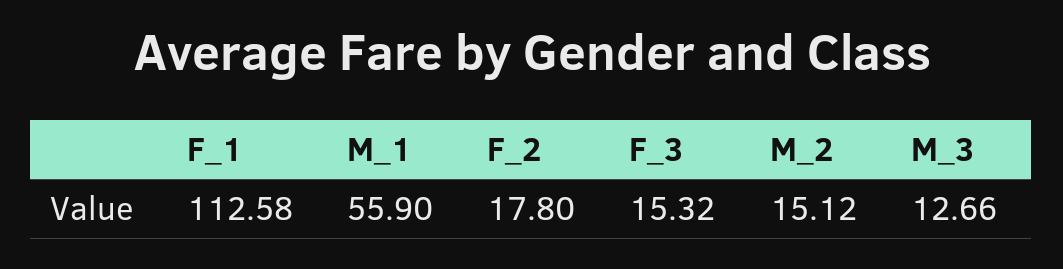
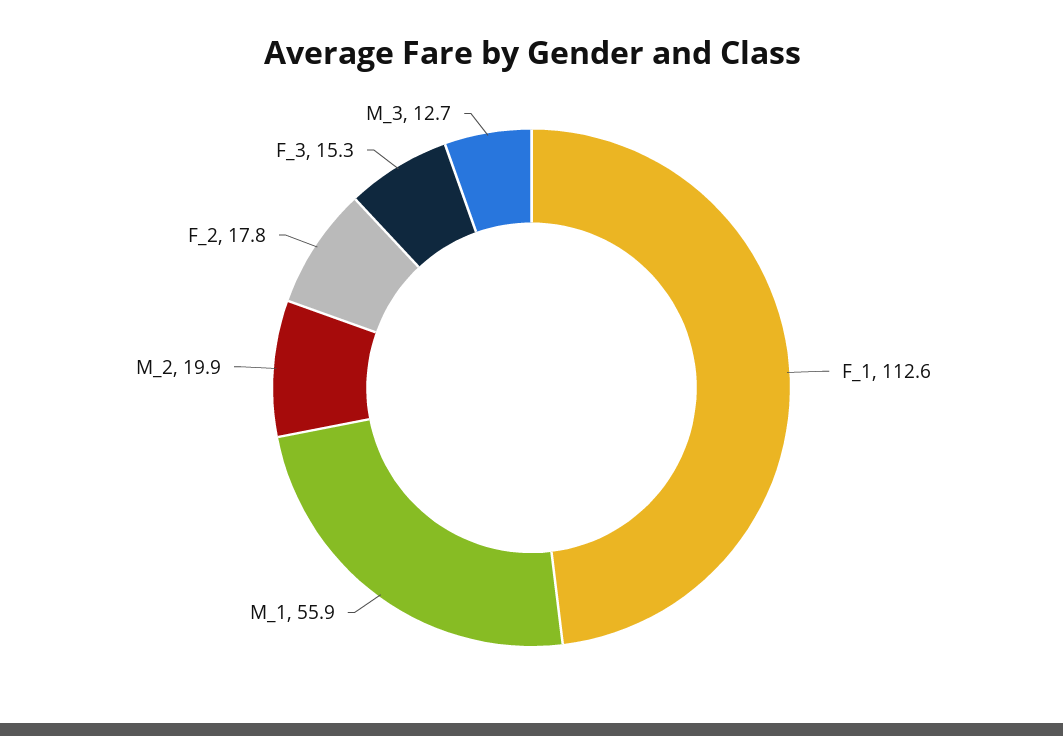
  {
    "F_1": 112.58,
    "M_1": 55.9,
    "F_2": 17.8,
    "F_3": 15.32,
-   "M_2": 15.12,
+   "M_2": 19.9,
    "M_3": 12.66
  }

